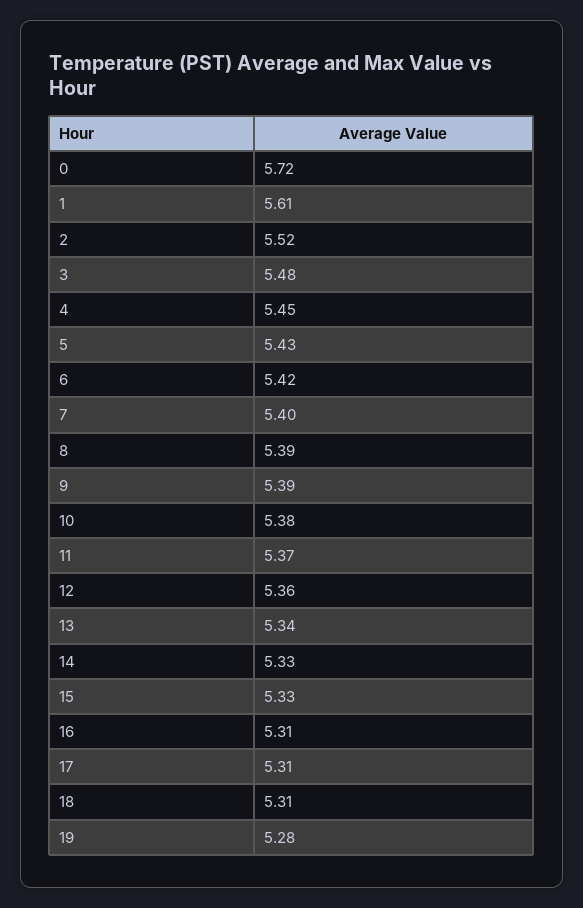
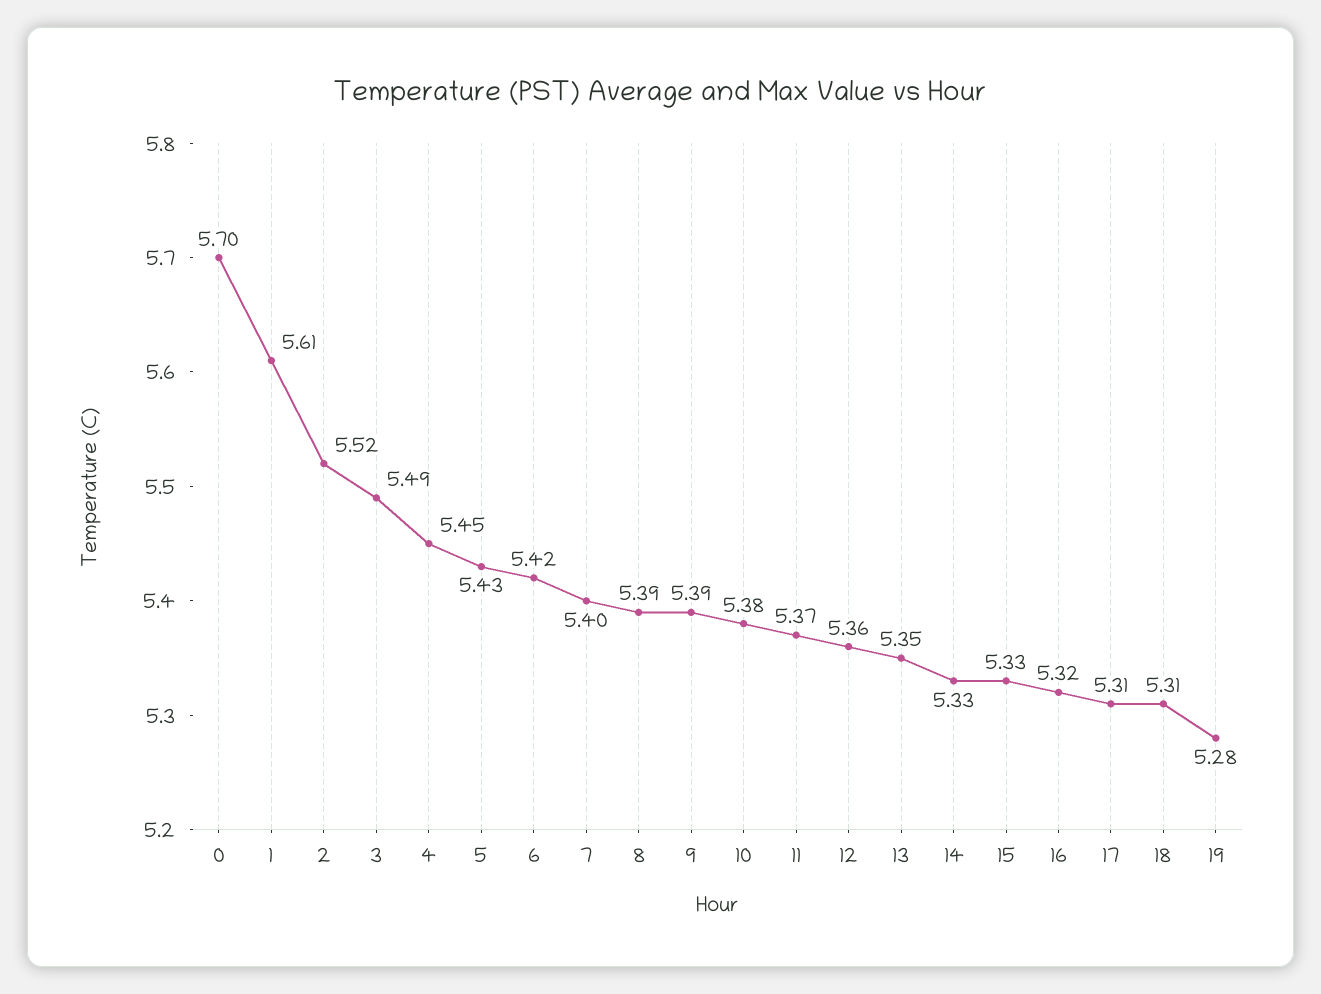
  {
-   "0": 5.72,
+   "0": 5.7,
    "1": 5.61,
    "2": 5.52,
-   "3": 5.48,
+   "3": 5.49,
    "4": 5.45,
    "5": 5.43,
    "6": 5.42,
    "7": 5.4,
    "8": 5.39,
    "9": 5.39,
    "10": 5.38,
    "11": 5.37,
    "12": 5.36,
-   "13": 5.34,
+   "13": 5.35,
    "14": 5.33,
    "15": 5.33,
-   "16": 5.31,
+   "16": 5.32,
    "17": 5.31,
    "18": 5.31,
    "19": 5.28
  }

